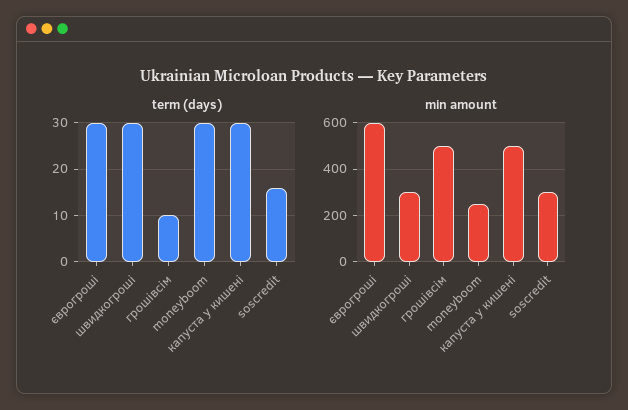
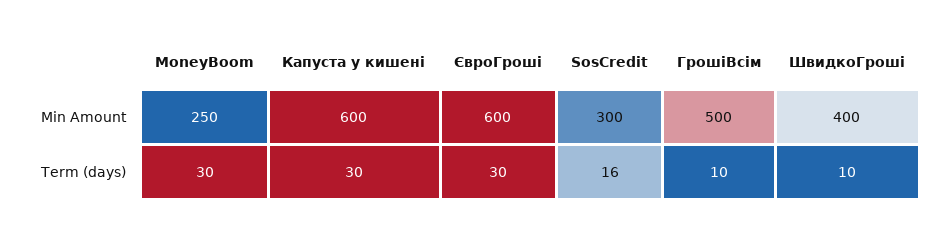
  {
    "term (days)": {
      "єврогроші": 30,
-     "швидкогроші": 30,
+     "швидкогроші": 10,
      "грошівсім": 10,
      "moneyboom": 30,
      "капуста у кишені": 30,
      "soscredit": 16
    },
    "min amount": {
      "єврогроші": 600,
-     "швидкогроші": 300,
+     "швидкогроші": 400,
      "грошівсім": 500,
      "moneyboom": 250,
-     "капуста у кишені": 500,
+     "капуста у кишені": 600,
      "soscredit": 300
    }
  }

